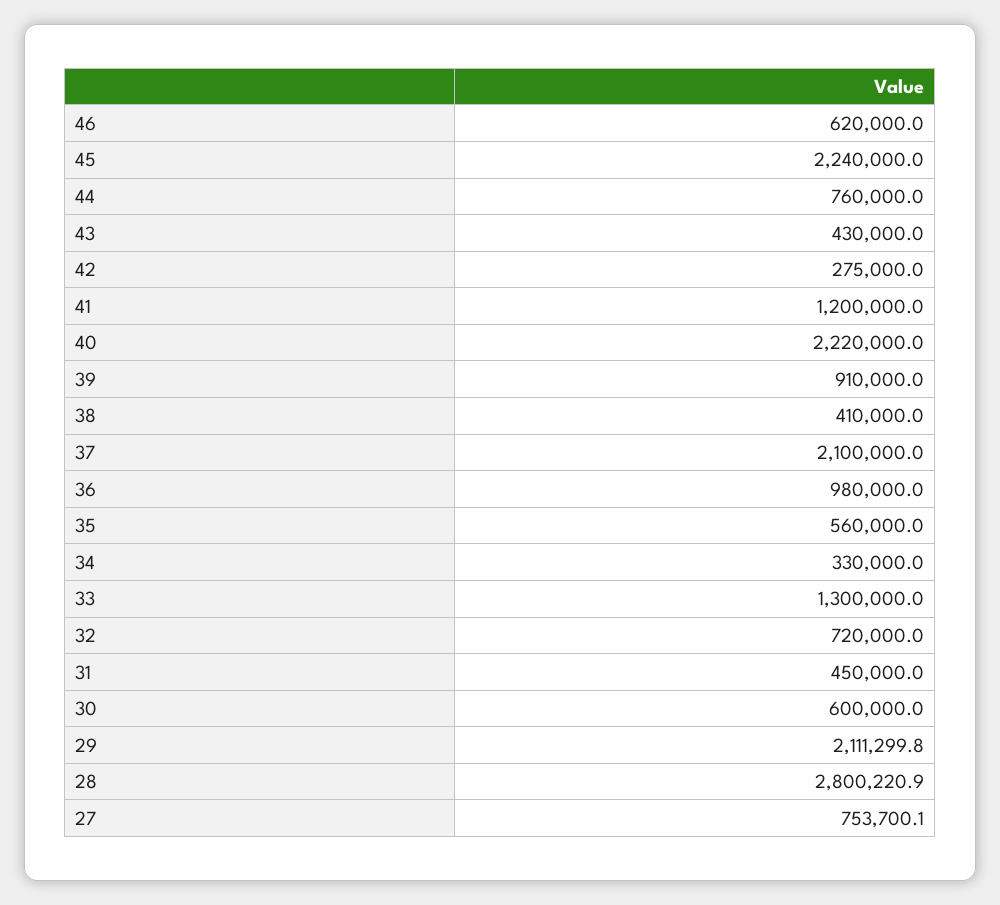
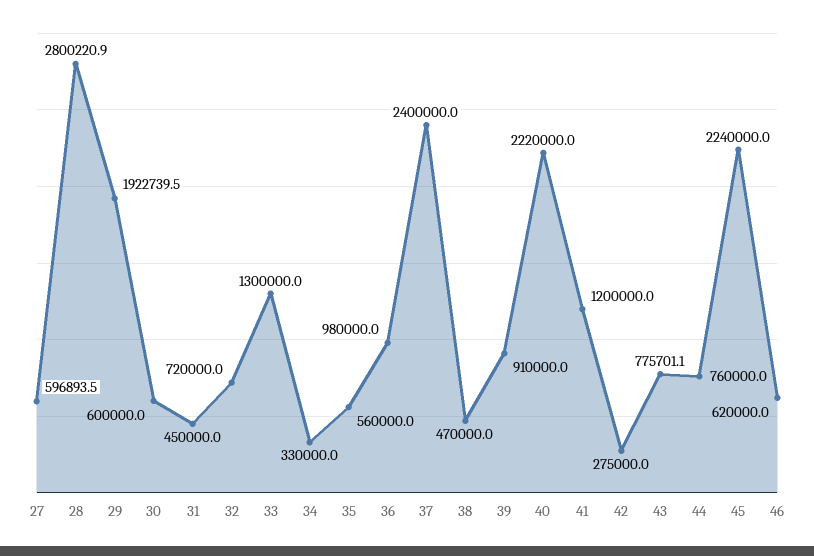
  {
    "46": 620000,
    "45": 2240000,
    "44": 760000,
-   "43": 430000,
+   "43": 775701.1,
    "42": 275000,
    "41": 1200000,
    "40": 2220000,
    "39": 910000,
-   "38": 410000,
+   "38": 470000,
-   "37": 2100000,
+   "37": 2400000,
    "36": 980000,
    "35": 560000,
    "34": 330000,
    "33": 1300000,
    "32": 720000,
    "31": 450000,
    "30": 600000,
-   "29": 2111299.8,
+   "29": 1922739.5,
    "28": 2800220.9,
-   "27": 753700.1
+   "27": 596893.5
  }

